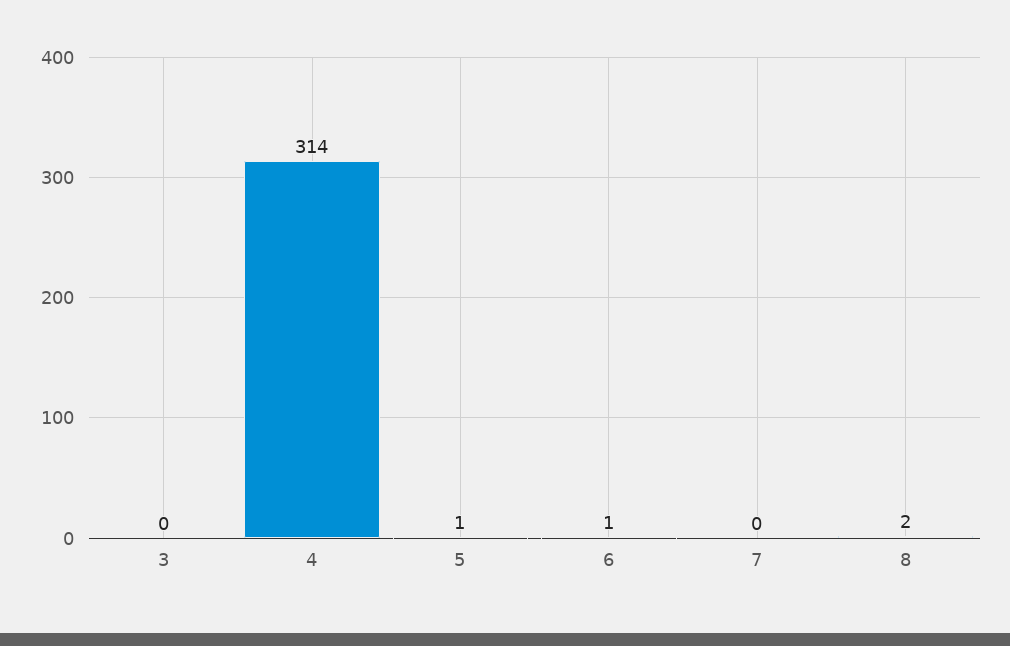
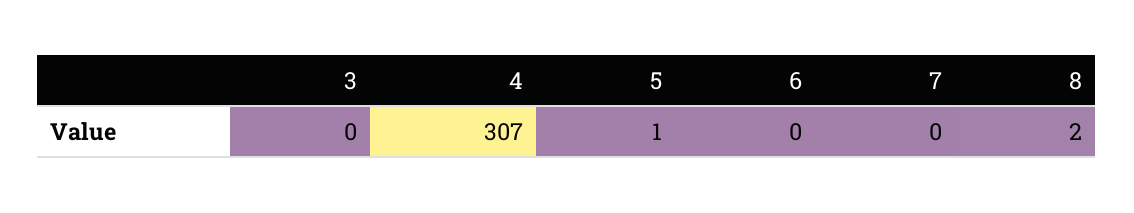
  {
    "3": 0,
-   "4": 314,
+   "4": 307,
    "5": 1,
-   "6": 1,
+   "6": 0,
    "7": 0,
    "8": 2
  }

